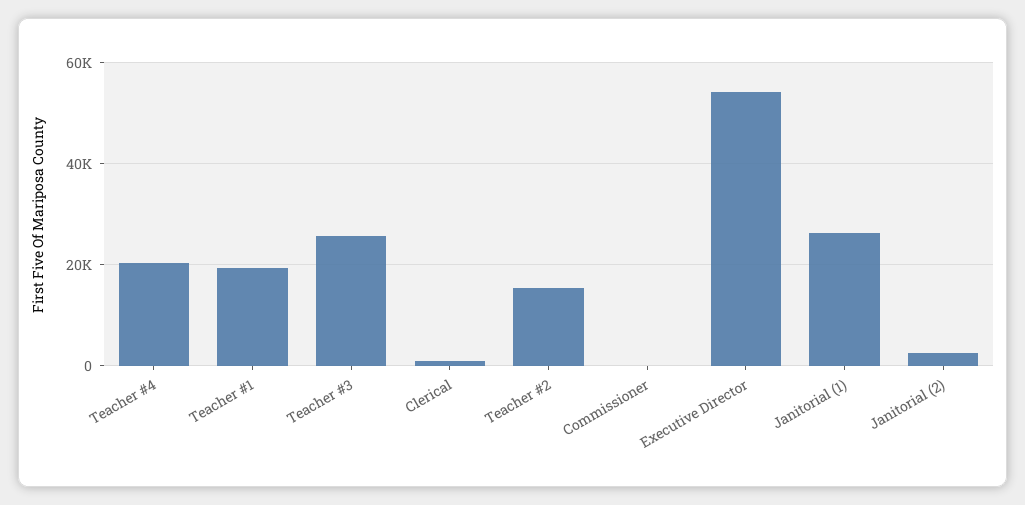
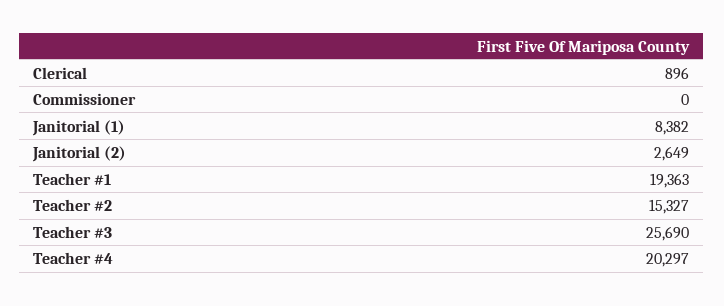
  {
    "Teacher #4": 20297,
    "Teacher #1": 19363,
    "Teacher #3": 25690,
    "Clerical": 896,
    "Teacher #2": 15327,
    "Commissioner": 0,
-   "Executive Director": 54000,
-   "Janitorial (1)": 26000,
+   "Janitorial (1)": 8382,
    "Janitorial (2)": 2649
  }

